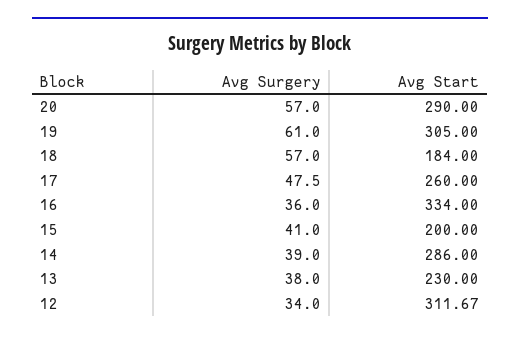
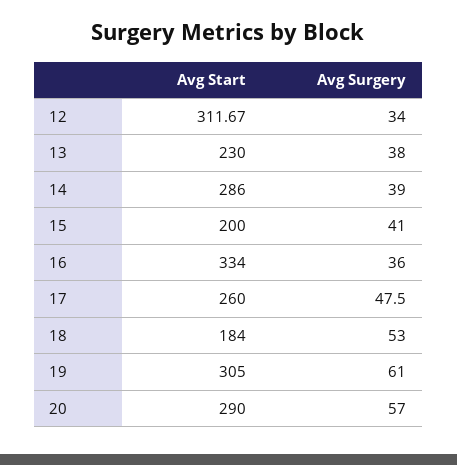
  {
    "Avg Surgery": {
      "20": 57,
      "19": 61,
-     "18": 57,
+     "18": 53,
      "17": 47.5,
      "16": 36,
      "15": 41,
      "14": 39,
      "13": 38,
      "12": 34
    },
    "Avg Start": {
      "20": 290,
      "19": 305,
      "18": 184,
      "17": 260,
      "16": 334,
      "15": 200,
      "14": 286,
      "13": 230,
      "12": 311.67
    }
  }

